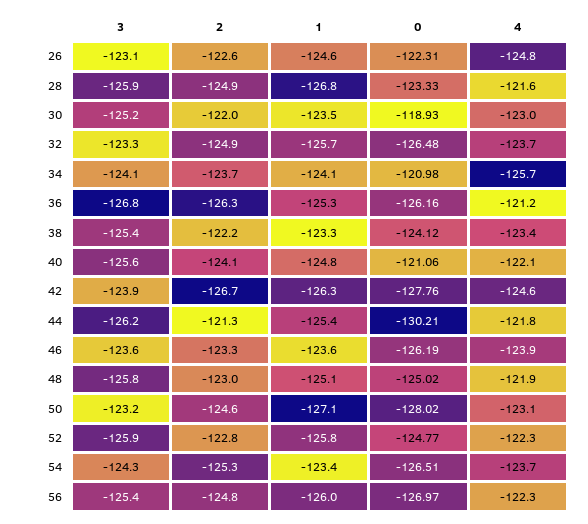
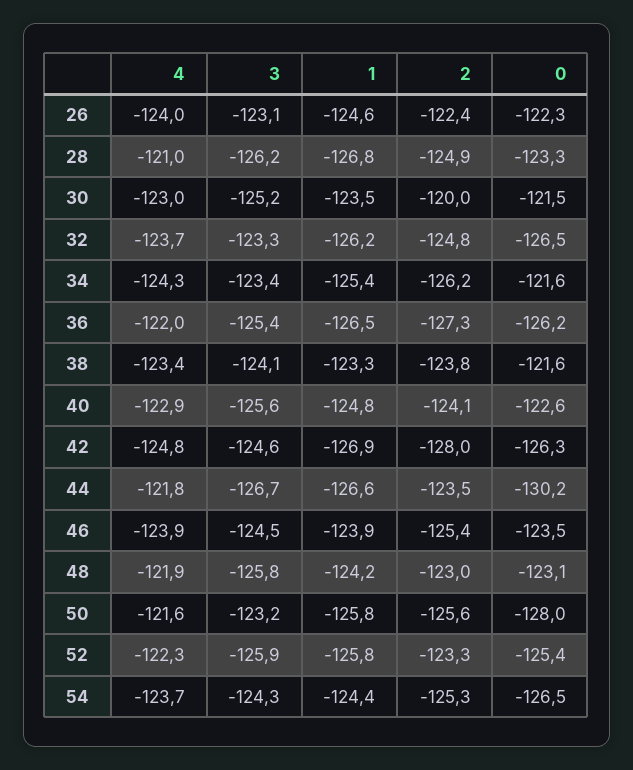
  {
    "3": {
      "26": -123.1,
-     "28": -125.9,
+     "28": -126.2,
      "30": -125.2,
      "32": -123.3,
-     "34": -124.1,
+     "34": -123.4,
-     "36": -126.8,
+     "36": -125.4,
-     "38": -125.4,
+     "38": -124.1,
      "40": -125.6,
-     "42": -123.9,
+     "42": -124.6,
-     "44": -126.2,
+     "44": -126.7,
-     "46": -123.6,
+     "46": -124.5,
      "48": -125.8,
      "50": -123.2,
      "52": -125.9,
-     "54": -124.3,
+     "54": -124.3
-     "56": -125.4
    },
    "2": {
-     "26": -122.6,
+     "26": -122.4,
      "28": -124.9,
-     "30": -122,
+     "30": -120,
-     "32": -124.9,
+     "32": -124.8,
-     "34": -123.7,
+     "34": -126.2,
-     "36": -126.3,
+     "36": -127.3,
-     "38": -122.2,
+     "38": -123.8,
      "40": -124.1,
-     "42": -126.7,
+     "42": -128,
-     "44": -121.3,
+     "44": -123.5,
-     "46": -123.3,
+     "46": -125.4,
      "48": -123,
-     "50": -124.6,
+     "50": -125.6,
-     "52": -122.8,
+     "52": -123.3,
-     "54": -125.3,
+     "54": -125.3
-     "56": -124.8
    },
    "1": {
      "26": -124.6,
      "28": -126.8,
      "30": -123.5,
-     "32": -125.7,
+     "32": -126.2,
-     "34": -124.1,
+     "34": -125.4,
-     "36": -125.3,
+     "36": -126.5,
      "38": -123.3,
      "40": -124.8,
-     "42": -126.3,
+     "42": -126.9,
-     "44": -125.4,
+     "44": -126.6,
-     "46": -123.6,
+     "46": -123.9,
-     "48": -125.1,
+     "48": -124.2,
-     "50": -127.1,
+     "50": -125.8,
      "52": -125.8,
-     "54": -123.4,
+     "54": -124.4
-     "56": -126
    },
    "0": {
      "26": -122.31,
      "28": -123.33,
-     "30": -118.93,
+     "30": -121.5,
      "32": -126.48,
-     "34": -120.98,
+     "34": -121.6,
      "36": -126.16,
-     "38": -124.12,
+     "38": -121.6,
-     "40": -121.06,
+     "40": -122.6,
-     "42": -127.76,
+     "42": -126.3,
      "44": -130.21,
-     "46": -126.19,
+     "46": -123.5,
-     "48": -125.02,
+     "48": -123.1,
      "50": -128.02,
-     "52": -124.77,
+     "52": -125.4,
-     "54": -126.51,
+     "54": -126.51
-     "56": -126.97
    },
    "4": {
-     "26": -124.8,
+     "26": -124,
-     "28": -121.6,
+     "28": -121,
      "30": -123,
      "32": -123.7,
-     "34": -125.7,
+     "34": -124.3,
-     "36": -121.2,
+     "36": -122,
      "38": -123.4,
-     "40": -122.1,
+     "40": -122.9,
-     "42": -124.6,
+     "42": -124.8,
      "44": -121.8,
      "46": -123.9,
      "48": -121.9,
-     "50": -123.1,
+     "50": -121.6,
      "52": -122.3,
-     "54": -123.7,
+     "54": -123.7
-     "56": -122.3
    }
  }

